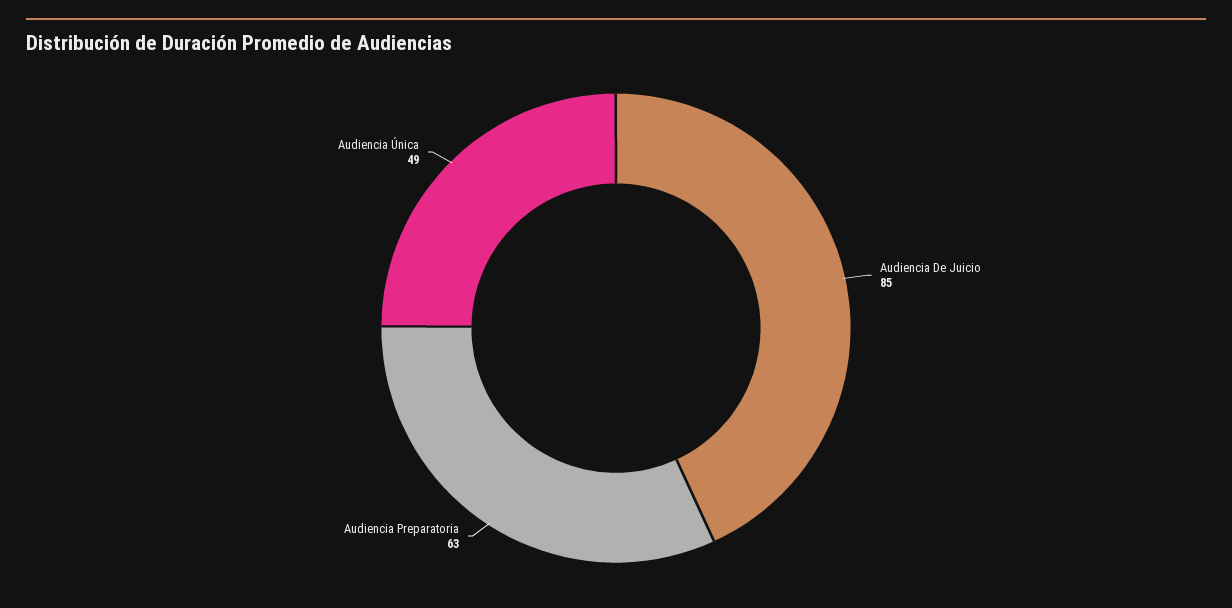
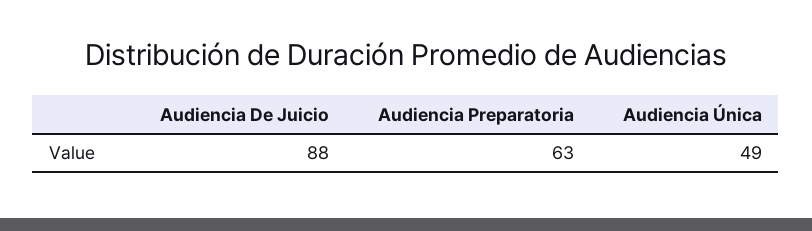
  {
-   "Audiencia De Juicio": 85,
+   "Audiencia De Juicio": 88,
    "Audiencia Preparatoria": 63,
    "Audiencia Única": 49
  }

